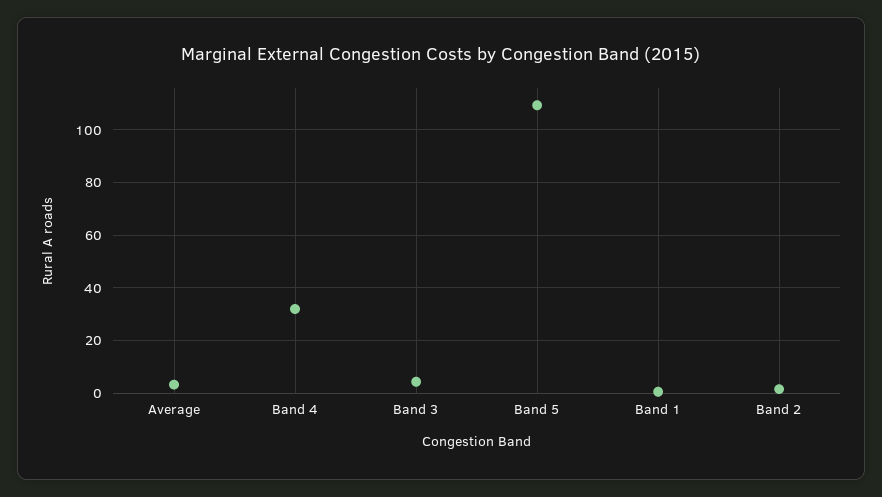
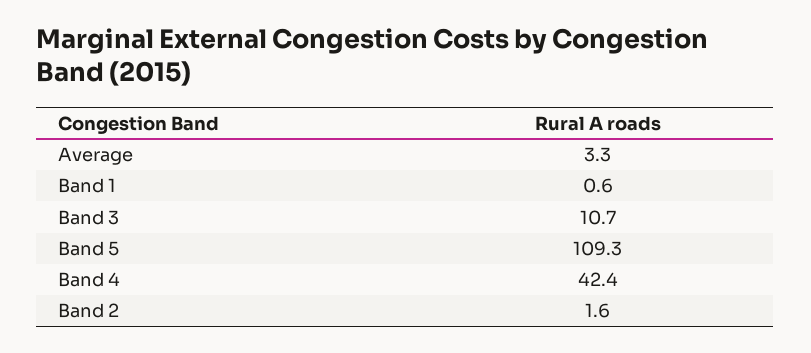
  {
    "Average": 3.3,
-   "Band 4": 32.5,
+   "Band 4": 42.4,
-   "Band 3": 5,
+   "Band 3": 10.7,
    "Band 5": 109.3,
    "Band 1": 0.6,
    "Band 2": 1.6
  }

